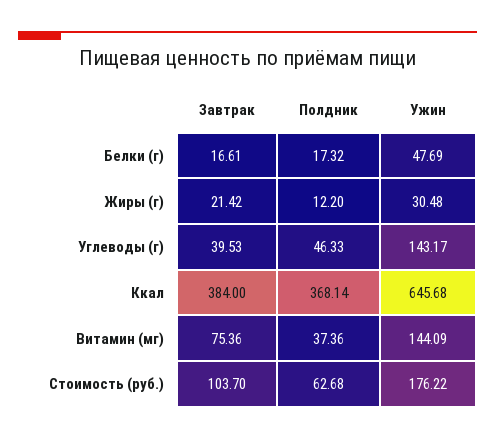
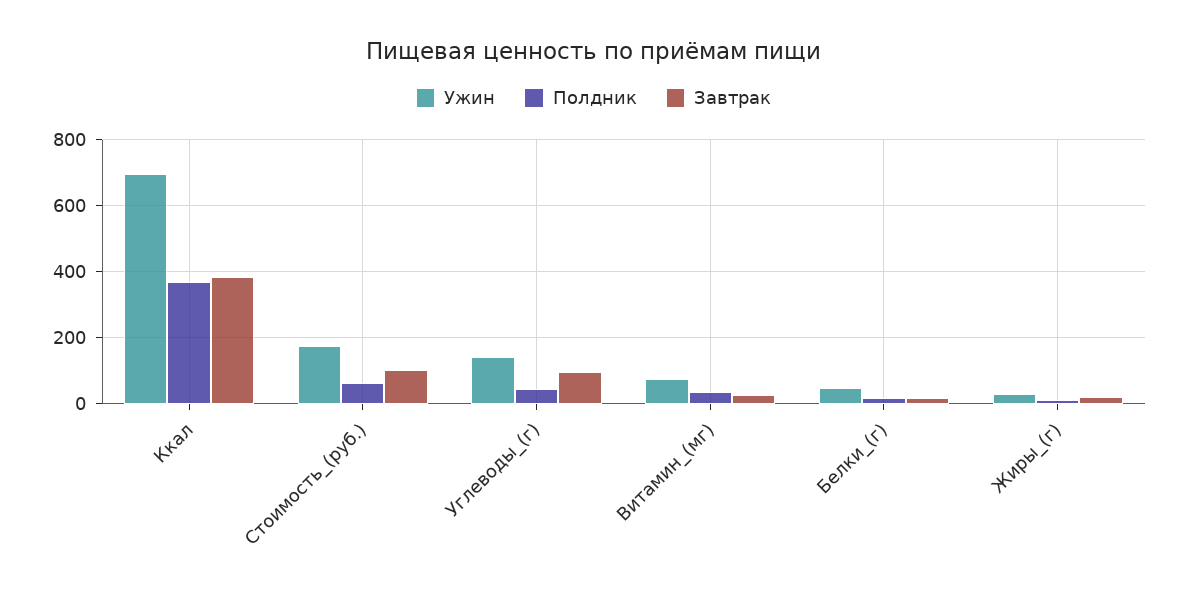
  {
    "Завтрак": {
      "Белки (г)": 16.61,
      "Жиры (г)": 21.42,
-     "Углеводы (г)": 39.53,
+     "Углеводы (г)": 100,
      "Ккал": 384,
-     "Витамин (мг)": 75.36,
+     "Витамин (мг)": 20,
      "Стоимость (руб.)": 103.7
    },
    "Полдник": {
      "Белки (г)": 17.32,
      "Жиры (г)": 12.2,
      "Углеводы (г)": 46.33,
      "Ккал": 368.14,
      "Витамин (мг)": 37.36,
      "Стоимость (руб.)": 62.68
    },
    "Ужин": {
      "Белки (г)": 47.69,
      "Жиры (г)": 30.48,
      "Углеводы (г)": 143.17,
-     "Ккал": 645.68,
+     "Ккал": 700,
-     "Витамин (мг)": 144.09,
+     "Витамин (мг)": 80,
      "Стоимость (руб.)": 176.22
    }
  }

